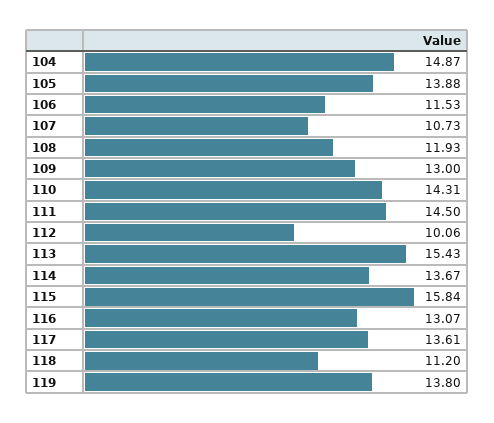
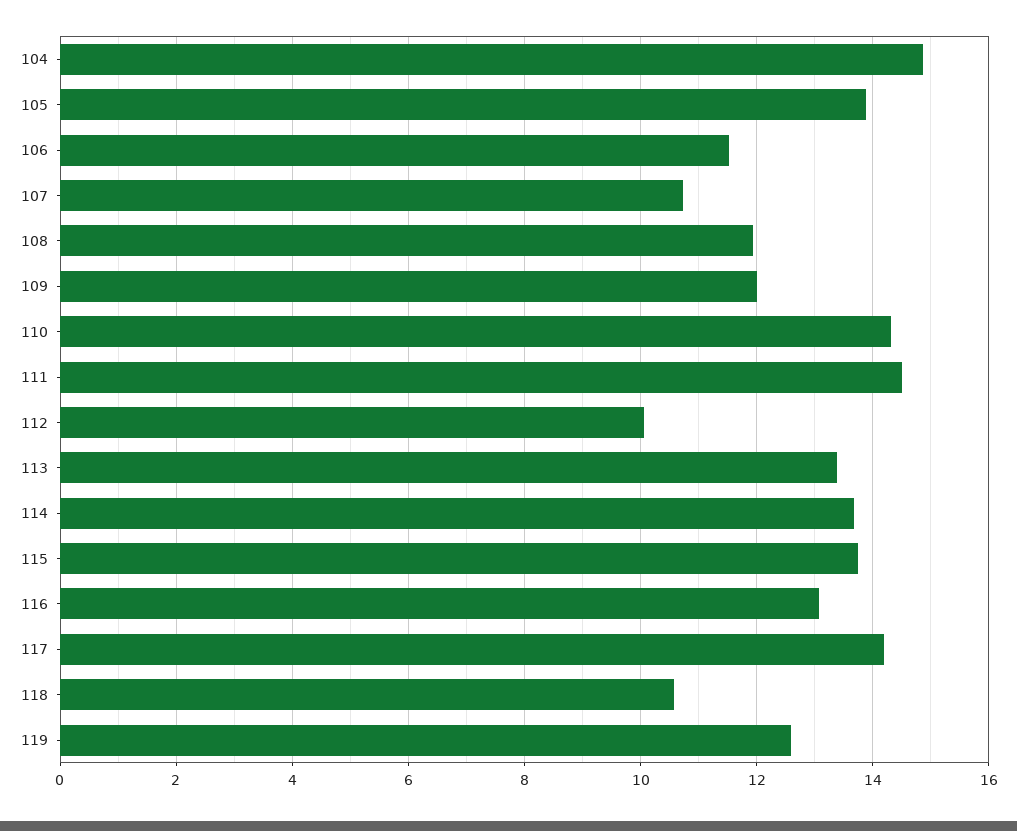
  {
    "104": 14.87,
    "105": 13.88,
    "106": 11.53,
    "107": 10.73,
    "108": 11.93,
-   "109": 13,
+   "109": 12,
    "110": 14.31,
    "111": 14.5,
    "112": 10.06,
-   "113": 15.43,
+   "113": 13.4,
    "114": 13.67,
-   "115": 15.84,
+   "115": 13.8,
    "116": 13.07,
-   "117": 13.61,
+   "117": 14.2,
-   "118": 11.2,
+   "118": 10.6,
-   "119": 13.8
+   "119": 12.6
  }

